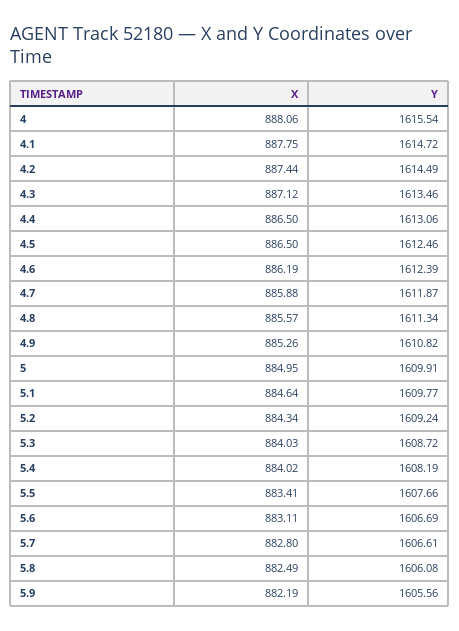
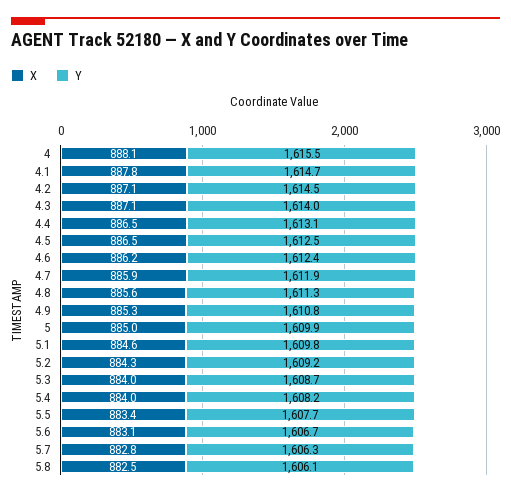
  {
    "X": {
      "4": 888.06,
      "4.1": 887.75,
-     "4.2": 887.44,
+     "4.2": 887.1,
      "4.3": 887.12,
      "4.4": 886.5,
      "4.5": 886.5,
      "4.6": 886.19,
      "4.7": 885.88,
      "4.8": 885.57,
      "4.9": 885.26,
      "5": 884.95,
      "5.1": 884.64,
      "5.2": 884.34,
      "5.3": 884.03,
      "5.4": 884.02,
      "5.5": 883.41,
      "5.6": 883.11,
      "5.7": 882.8,
-     "5.8": 882.49,
+     "5.8": 882.49
-     "5.9": 882.19
    },
    "Y": {
      "4": 1615.54,
      "4.1": 1614.72,
      "4.2": 1614.49,
-     "4.3": 1613.46,
+     "4.3": 1614,
      "4.4": 1613.06,
      "4.5": 1612.46,
      "4.6": 1612.39,
      "4.7": 1611.87,
      "4.8": 1611.34,
      "4.9": 1610.82,
      "5": 1609.91,
      "5.1": 1609.77,
      "5.2": 1609.24,
      "5.3": 1608.72,
      "5.4": 1608.19,
      "5.5": 1607.66,
      "5.6": 1606.69,
-     "5.7": 1606.61,
+     "5.7": 1606.3,
-     "5.8": 1606.08,
+     "5.8": 1606.08
-     "5.9": 1605.56
    }
  }

